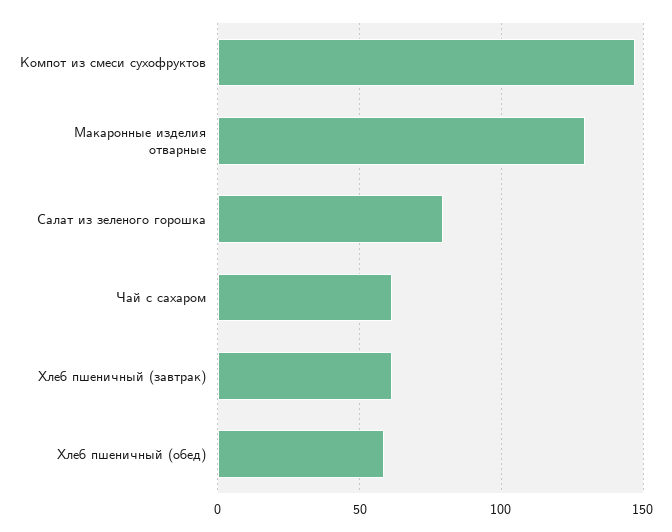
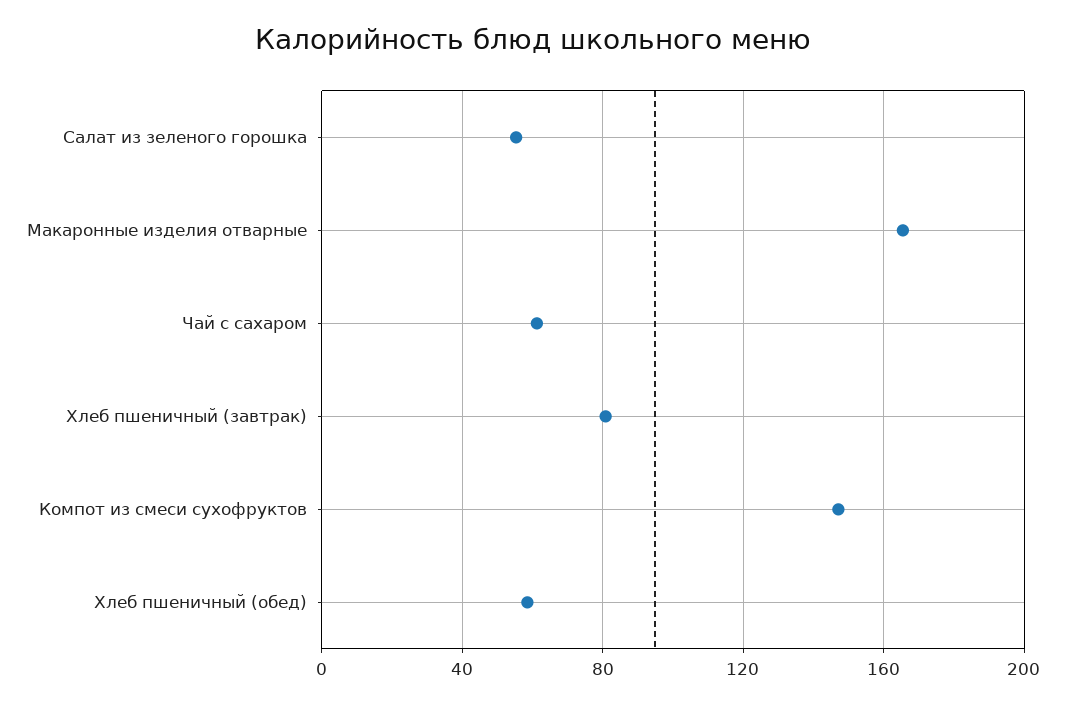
  {
    "Компот из смеси сухофруктов": 145,
-   "Макаронные изделия отварные": 130,
+   "Макаронные изделия отварные": 165,
-   "Салат из зеленого горошка": 80,
+   "Салат из зеленого горошка": 55,
    "Чай с сахаром": 60,
-   "Хлеб пшеничный (завтрак)": 60,
+   "Хлеб пшеничный (завтрак)": 80,
    "Хлеб пшеничный (обед)": 60
  }

